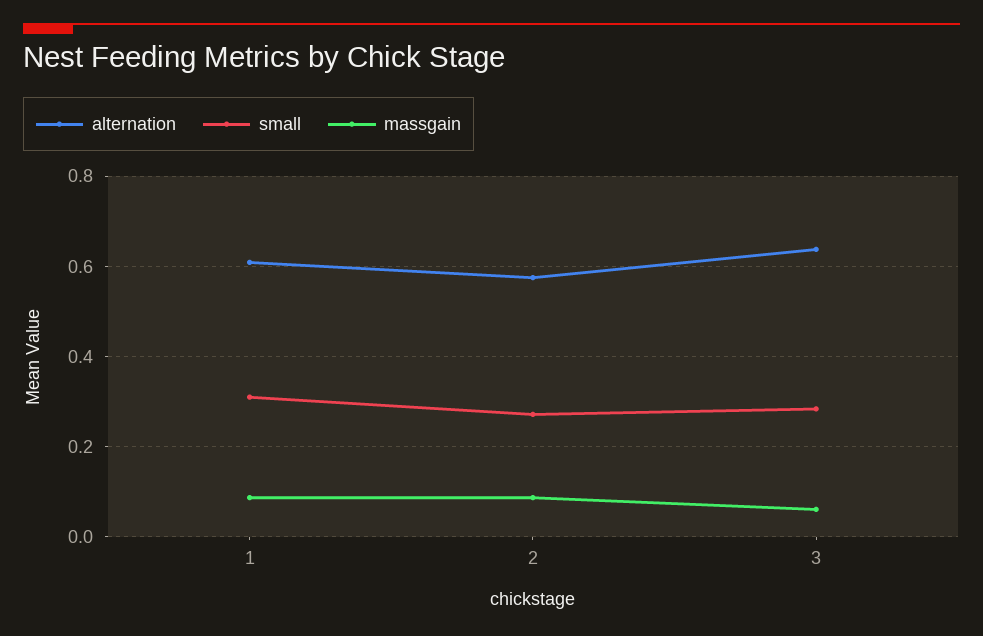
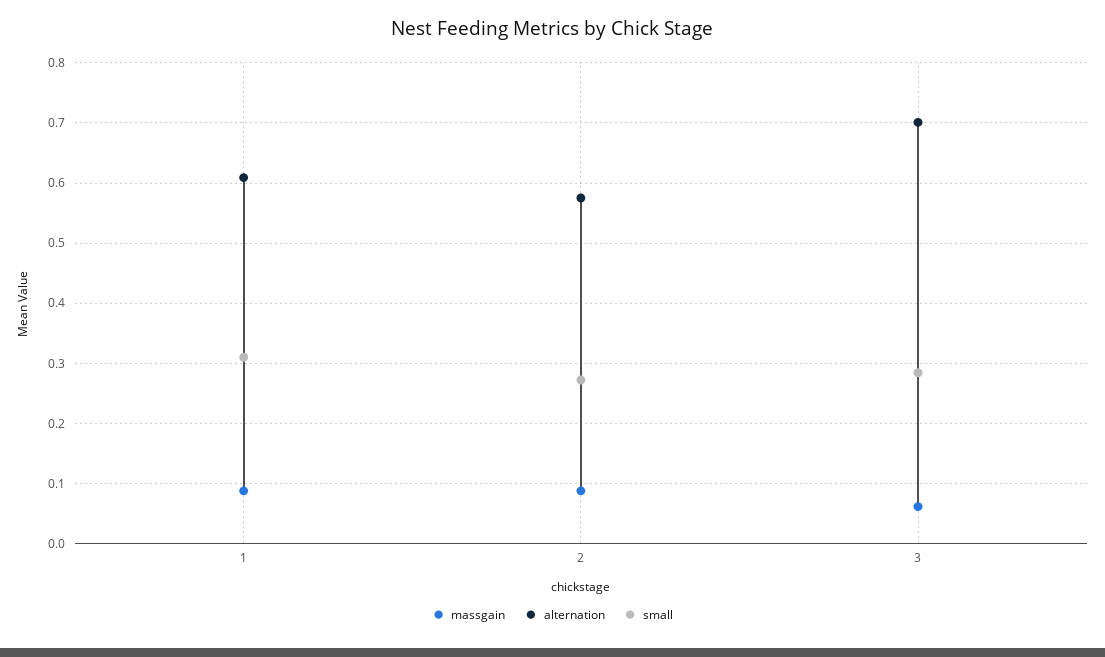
  {
    "alternation": {
      "1": 0.61,
      "2": 0.58,
-     "3": 0.64
+     "3": 0.7
    },
    "small": {
      "1": 0.31,
      "2": 0.27,
      "3": 0.28
    },
    "massgain": {
      "1": 0.09,
      "2": 0.09,
      "3": 0.06
    }
  }

